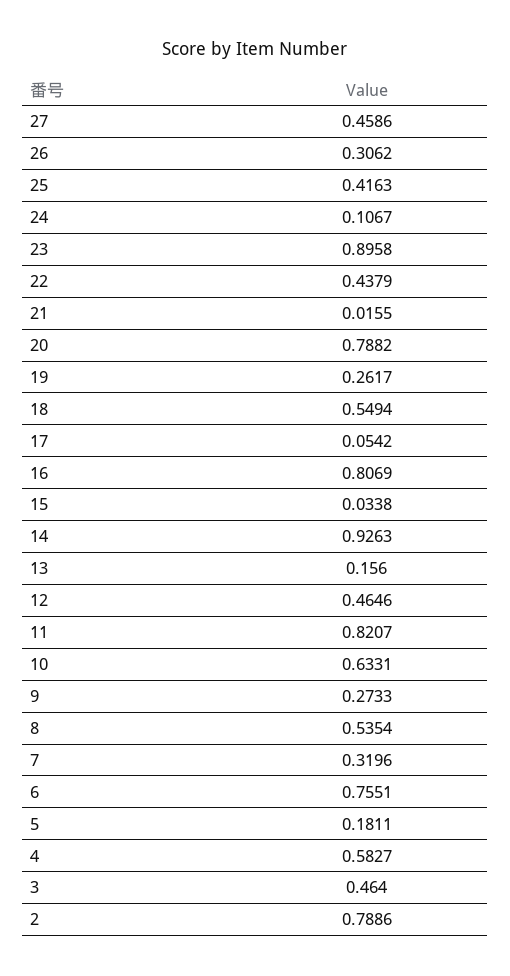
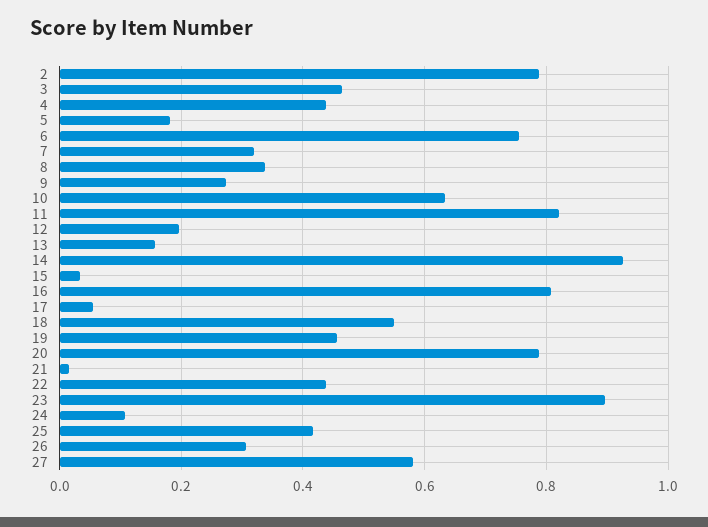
  {
-   "27": 0.4586,
+   "27": 0.58,
    "26": 0.3062,
    "25": 0.4163,
    "24": 0.1067,
    "23": 0.8958,
    "22": 0.4379,
    "21": 0.0155,
    "20": 0.7882,
-   "19": 0.2617,
+   "19": 0.46,
    "18": 0.5494,
    "17": 0.0542,
    "16": 0.8069,
    "15": 0.0338,
    "14": 0.9263,
    "13": 0.156,
-   "12": 0.4646,
+   "12": 0.2,
    "11": 0.8207,
    "10": 0.6331,
    "9": 0.2733,
-   "8": 0.5354,
+   "8": 0.34,
    "7": 0.3196,
    "6": 0.7551,
    "5": 0.1811,
-   "4": 0.5827,
+   "4": 0.44,
    "3": 0.464,
    "2": 0.7886
  }

